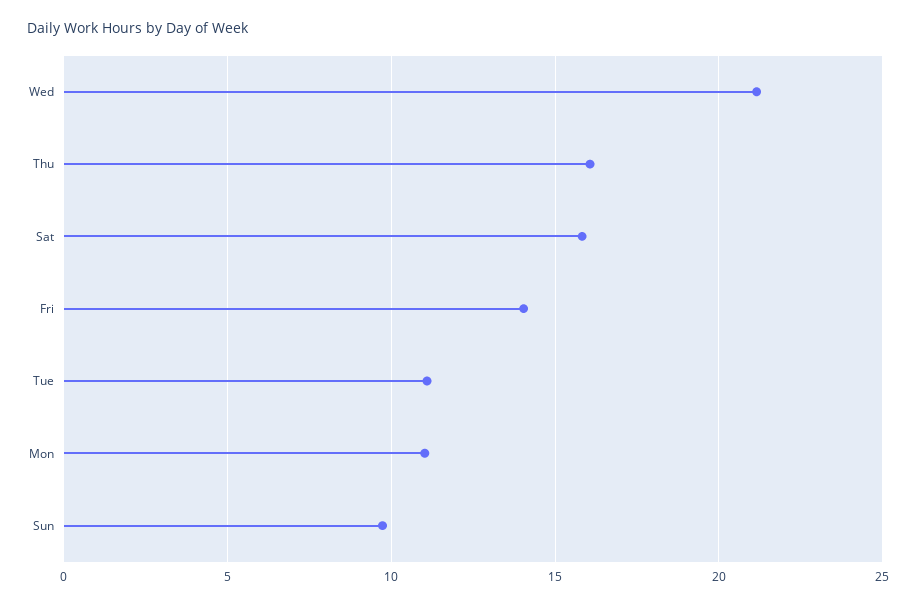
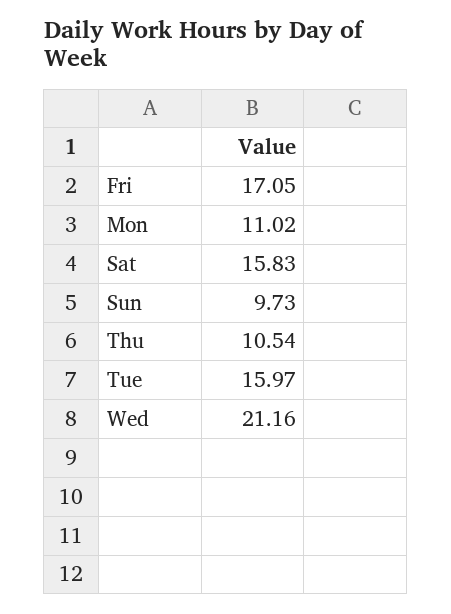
  {
    "Wed": 21.16,
-   "Thu": 16,
+   "Thu": 10.54,
    "Sat": 15.83,
-   "Fri": 14,
+   "Fri": 17.05,
-   "Tue": 11,
+   "Tue": 15.97,
    "Mon": 11.02,
    "Sun": 9.73
  }

